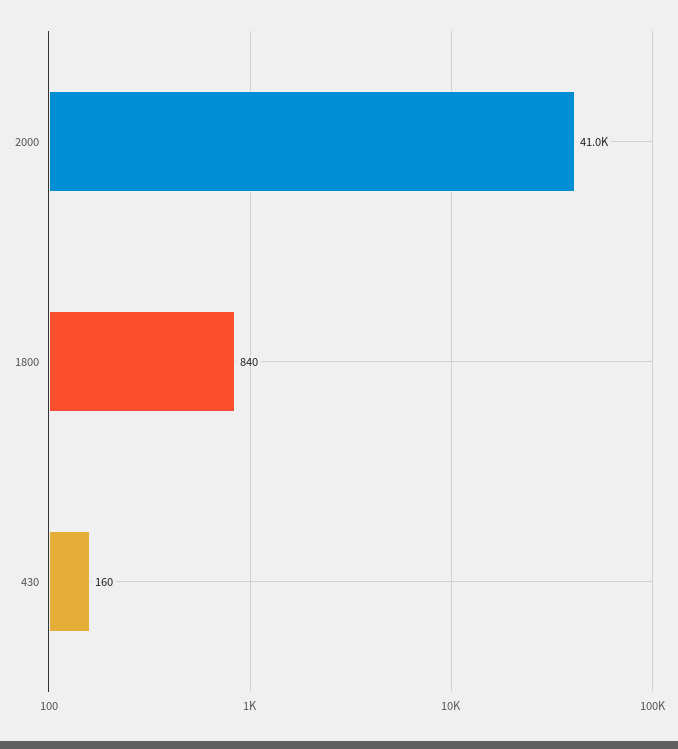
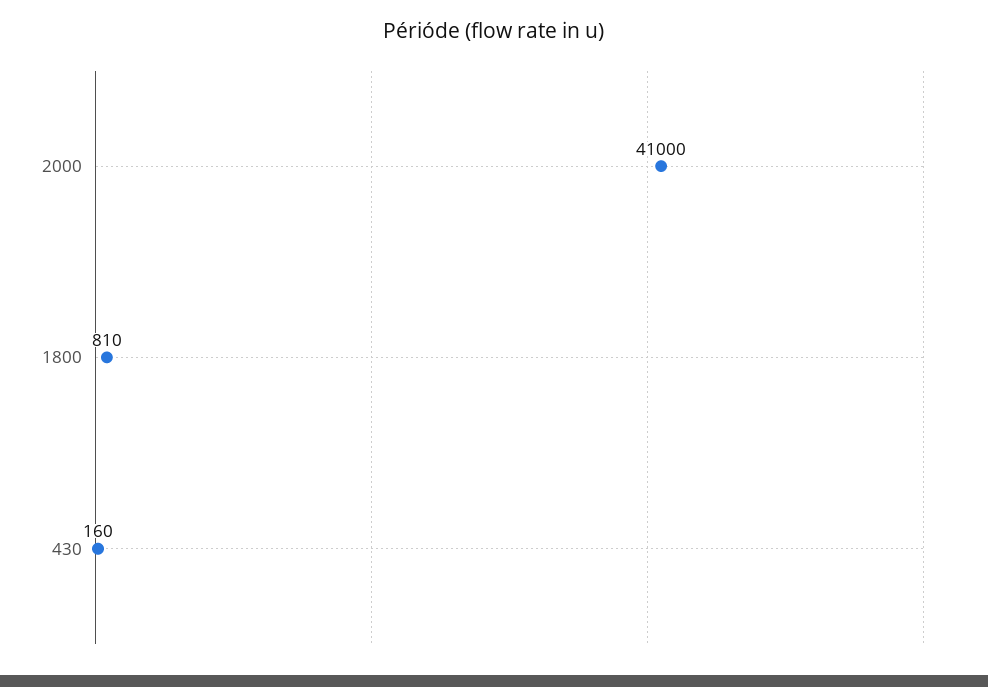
  {
    "2000": 41000,
-   "1800": 840,
+   "1800": 810,
    "430": 160
  }

